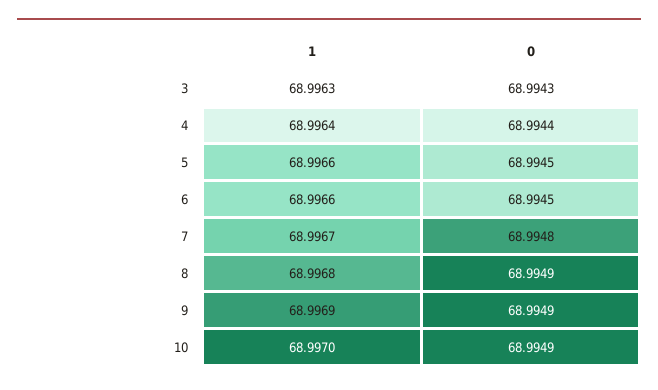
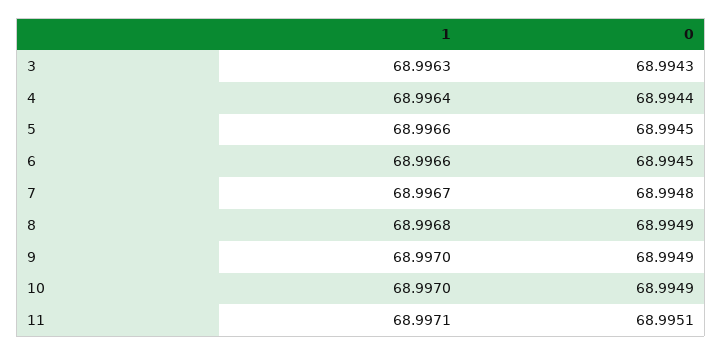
  {
    "1": {
      "3": 68.9963,
      "4": 68.9964,
      "5": 68.9966,
      "6": 68.9966,
      "7": 68.9967,
      "8": 68.9968,
-     "9": 68.9969,
+     "9": 68.997,
-     "10": 68.997
+     "10": 68.997,
+     "11": 68.9971
    },
    "0": {
      "3": 68.9943,
      "4": 68.9944,
      "5": 68.9945,
      "6": 68.9945,
      "7": 68.9948,
      "8": 68.9949,
      "9": 68.9949,
-     "10": 68.9949
+     "10": 68.9949,
+     "11": 68.9951
    }
  }

